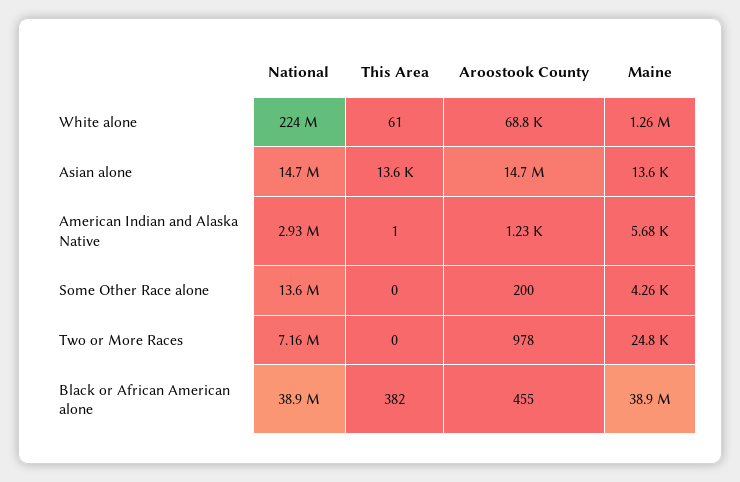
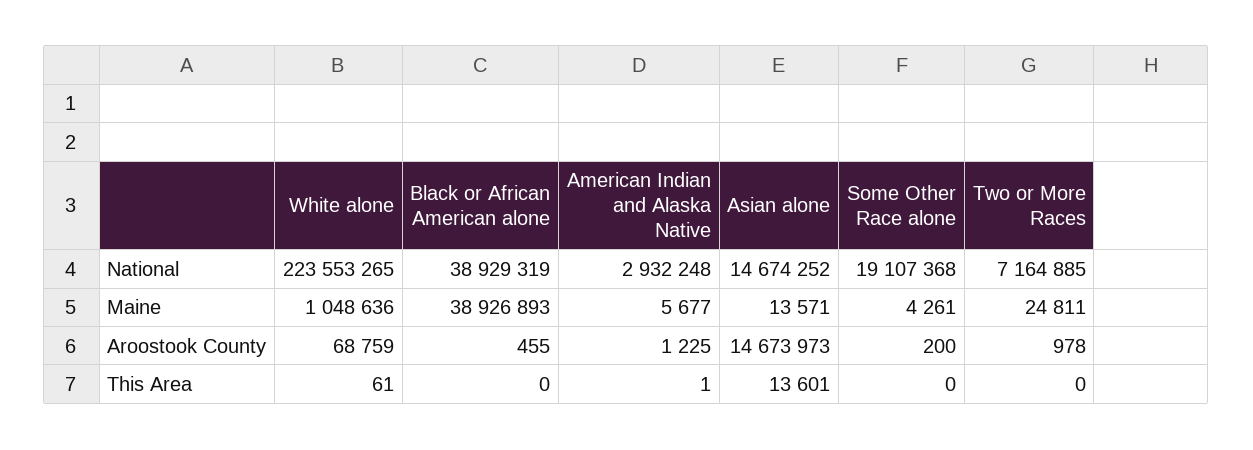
  {
    "National": {
      "White alone": 223553265,
      "Asian alone": 14674252,
      "American Indian and Alaska Native": 2932248,
-     "Some Other Race alone": 13600000,
+     "Some Other Race alone": 19107368,
      "Two or More Races": 7164885,
      "Black or African American alone": 38929319
    },
    "This Area": {
      "White alone": 61,
      "Asian alone": 13601,
      "American Indian and Alaska Native": 1,
      "Some Other Race alone": 0,
      "Two or More Races": 0,
-     "Black or African American alone": 382
+     "Black or African American alone": 0
    },
    "Aroostook County": {
      "White alone": 68759,
      "Asian alone": 14673973,
      "American Indian and Alaska Native": 1225,
      "Some Other Race alone": 200,
      "Two or More Races": 978,
      "Black or African American alone": 455
    },
    "Maine": {
-     "White alone": 1260000,
+     "White alone": 1048636,
      "Asian alone": 13571,
      "American Indian and Alaska Native": 5677,
      "Some Other Race alone": 4261,
      "Two or More Races": 24811,
      "Black or African American alone": 38926893
    }
  }

